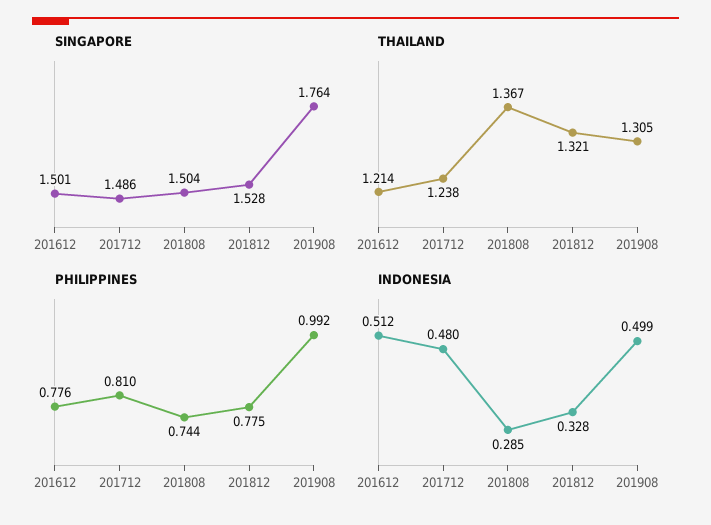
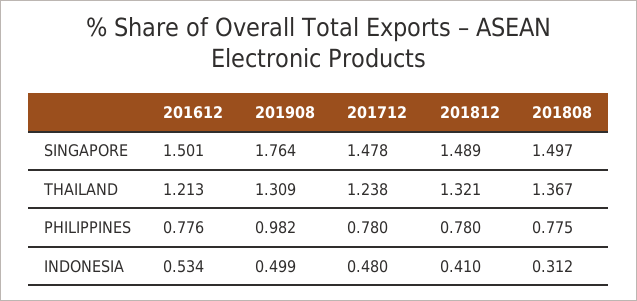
  {
    "SINGAPORE": {
      "201612": 1.501,
-     "201712": 1.486,
+     "201712": 1.478,
-     "201808": 1.504,
+     "201808": 1.497,
-     "201812": 1.528,
+     "201812": 1.489,
      "201908": 1.764
    },
    "THAILAND": {
-     "201612": 1.214,
+     "201612": 1.213,
      "201712": 1.238,
      "201808": 1.367,
      "201812": 1.321,
-     "201908": 1.305
+     "201908": 1.309
    },
    "PHILIPPINES": {
      "201612": 0.776,
-     "201712": 0.81,
+     "201712": 0.78,
-     "201808": 0.744,
+     "201808": 0.775,
-     "201812": 0.775,
+     "201812": 0.78,
-     "201908": 0.992
+     "201908": 0.982
    },
    "INDONESIA": {
-     "201612": 0.512,
+     "201612": 0.534,
      "201712": 0.48,
-     "201808": 0.285,
+     "201808": 0.312,
-     "201812": 0.328,
+     "201812": 0.41,
      "201908": 0.499
    }
  }

